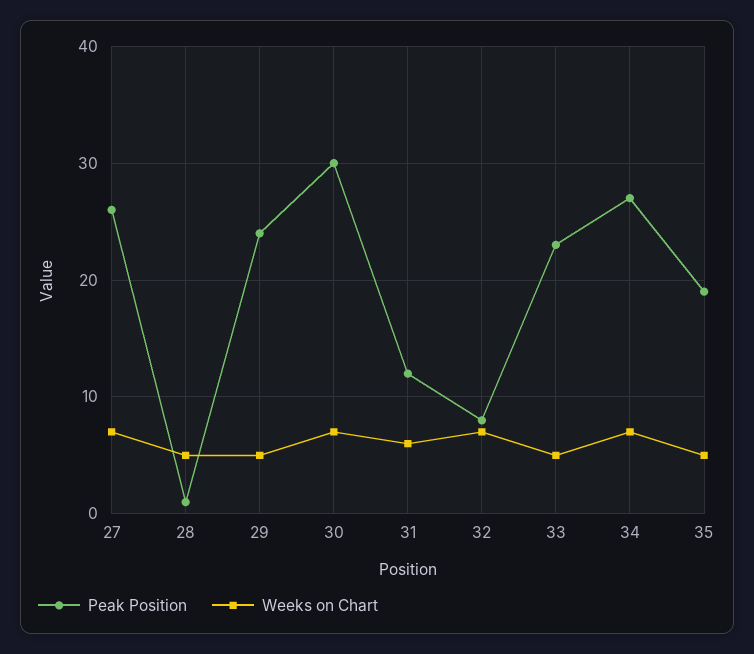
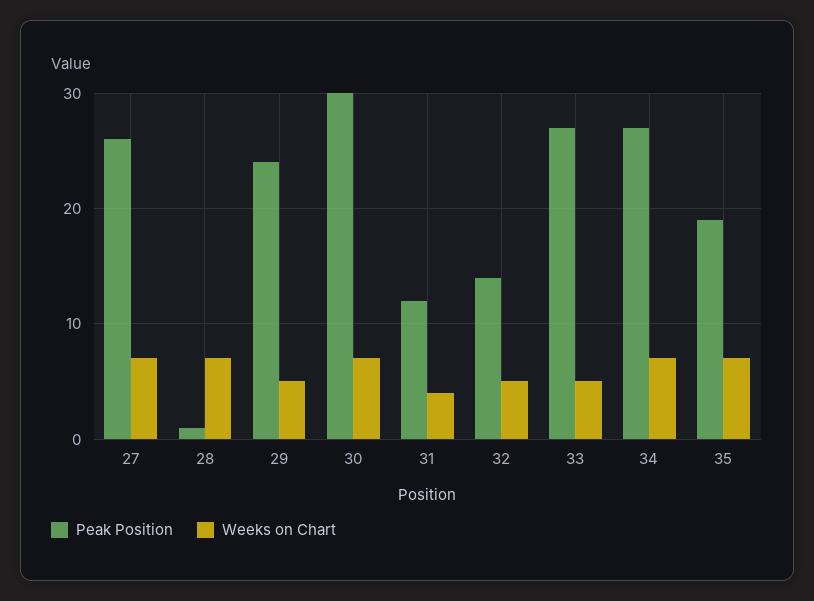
  {
    "Peak Position": {
      "27": 26,
      "28": 1,
      "29": 24,
      "30": 30,
      "31": 12,
-     "32": 8,
+     "32": 14,
-     "33": 23,
+     "33": 27,
      "34": 27,
      "35": 19
    },
    "Weeks on Chart": {
      "27": 7,
-     "28": 5,
+     "28": 7,
      "29": 5,
      "30": 7,
-     "31": 6,
+     "31": 4,
-     "32": 7,
+     "32": 5,
      "33": 5,
      "34": 7,
-     "35": 5
+     "35": 7
    }
  }

